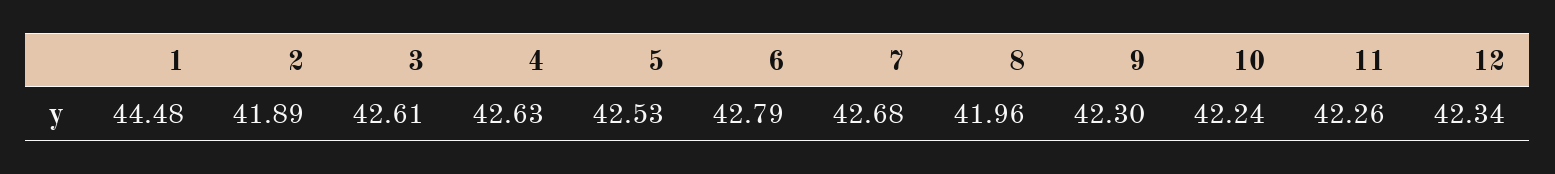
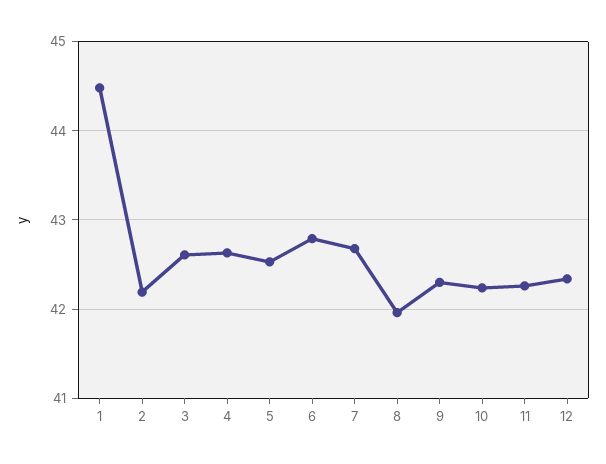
  {
    "1": 44.48,
-   "2": 41.89,
+   "2": 42.2,
    "3": 42.61,
    "4": 42.63,
    "5": 42.53,
    "6": 42.79,
    "7": 42.68,
    "8": 41.96,
    "9": 42.3,
    "10": 42.24,
    "11": 42.26,
    "12": 42.34
  }

